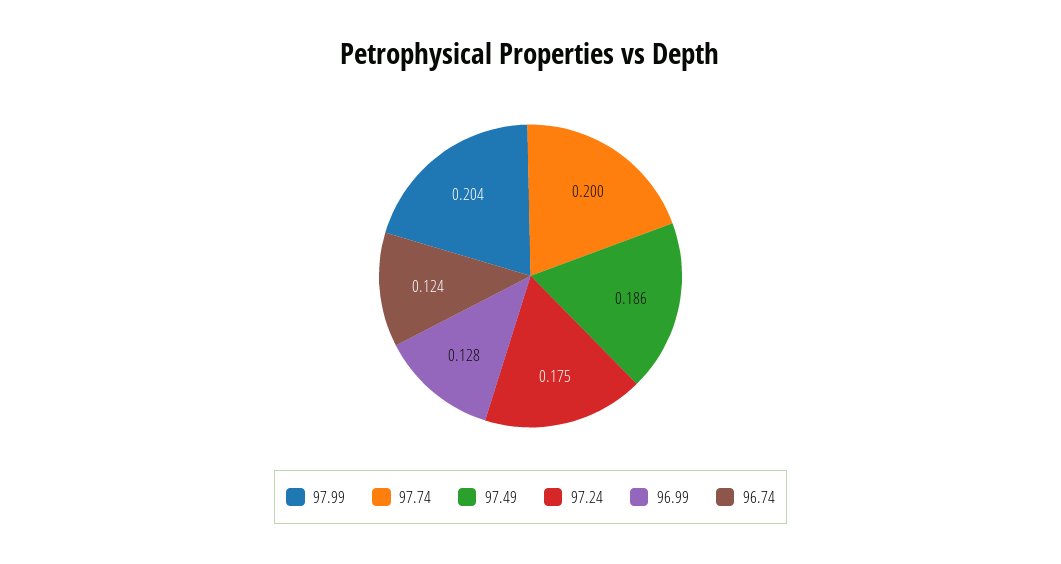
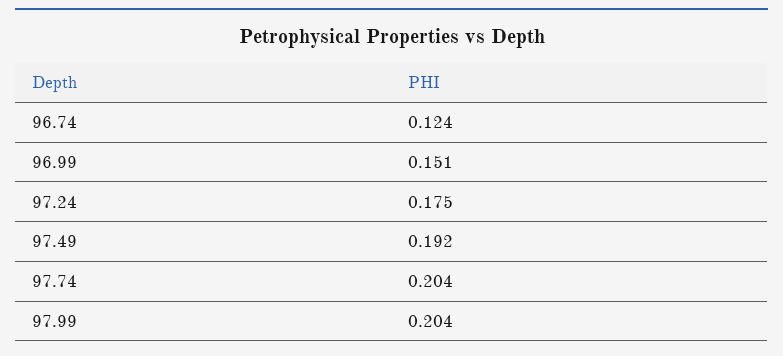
  {
    "97.99": 0.204,
-   "97.74": 0.2,
+   "97.74": 0.204,
-   "97.49": 0.186,
+   "97.49": 0.192,
    "97.24": 0.175,
-   "96.99": 0.128,
+   "96.99": 0.151,
    "96.74": 0.124
  }

